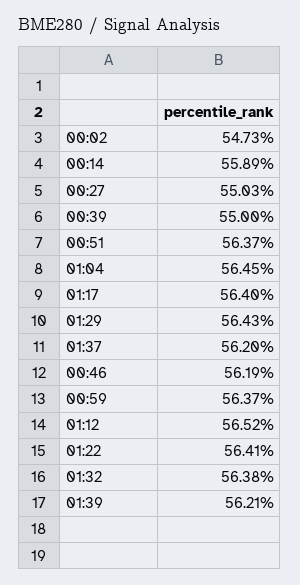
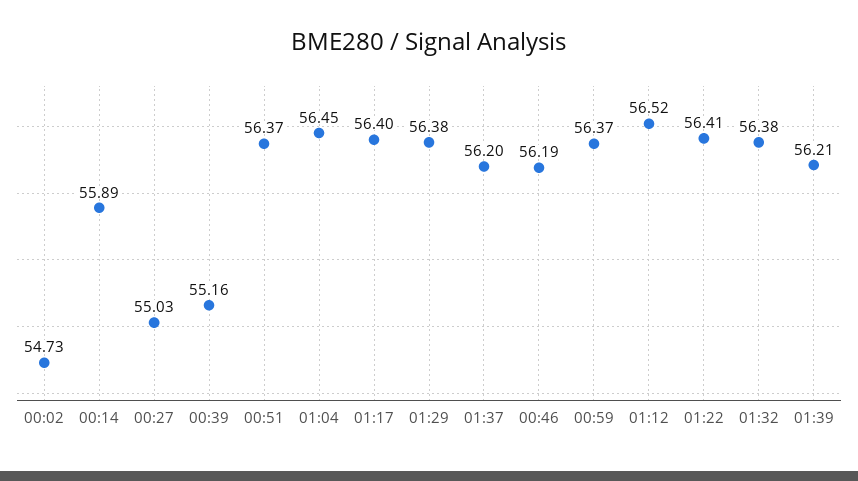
  {
    "00:02": 54.73,
    "00:14": 55.89,
    "00:27": 55.03,
-   "00:39": 55,
+   "00:39": 55.16,
    "00:51": 56.37,
    "01:04": 56.45,
    "01:17": 56.4,
-   "01:29": 56.43,
+   "01:29": 56.38,
    "01:37": 56.2,
    "00:46": 56.19,
    "00:59": 56.37,
    "01:12": 56.52,
    "01:22": 56.41,
    "01:32": 56.38,
    "01:39": 56.21
  }

